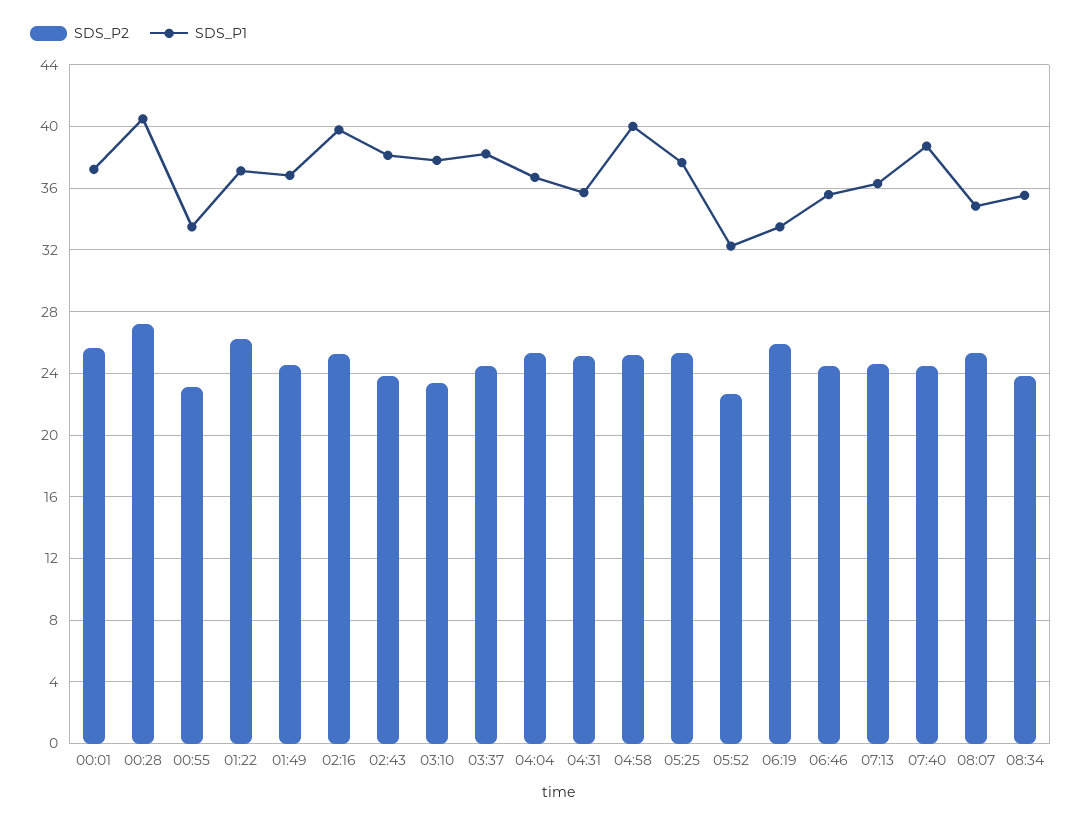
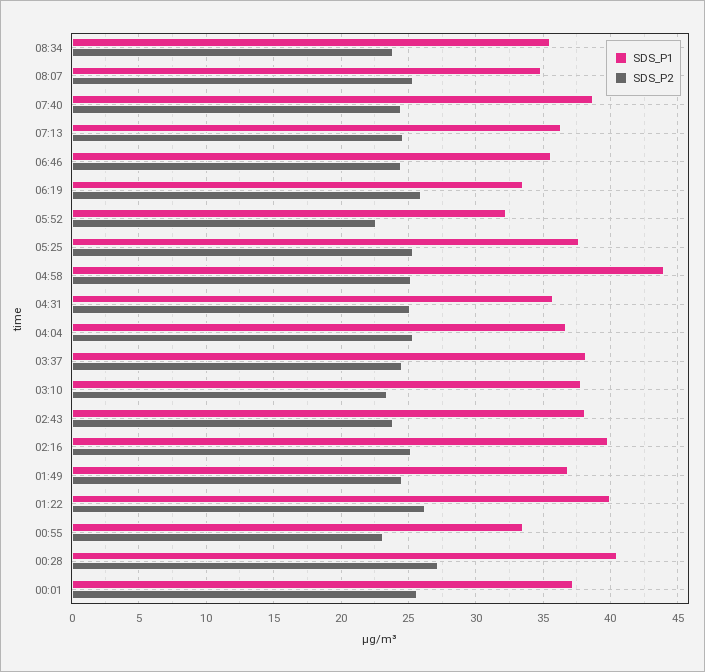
  {
    "SDS_P2": {
      "00:01": 25.5,
      "00:28": 27,
      "00:55": 23,
      "01:22": 26.5,
      "01:49": 24.5,
      "02:16": 25,
      "02:43": 24,
      "03:10": 23.5,
      "03:37": 24.5,
      "04:04": 25.5,
      "04:31": 25,
      "04:58": 25,
      "05:25": 25.5,
      "05:52": 22.5,
      "06:19": 26,
      "06:46": 24.5,
      "07:13": 24.5,
      "07:40": 24.5,
      "08:07": 25.5,
      "08:34": 24
    },
    "SDS_P1": {
      "00:01": 37,
      "00:28": 40.5,
      "00:55": 33.5,
-     "01:22": 37,
+     "01:22": 40,
      "01:49": 37,
      "02:16": 40,
      "02:43": 38,
      "03:10": 38,
      "03:37": 38,
      "04:04": 36.5,
      "04:31": 35.5,
-     "04:58": 40,
+     "04:58": 44,
      "05:25": 37.5,
      "05:52": 32.5,
      "06:19": 33.5,
      "06:46": 35.5,
      "07:13": 36.5,
      "07:40": 38.5,
      "08:07": 35,
      "08:34": 35.5
    }
  }

